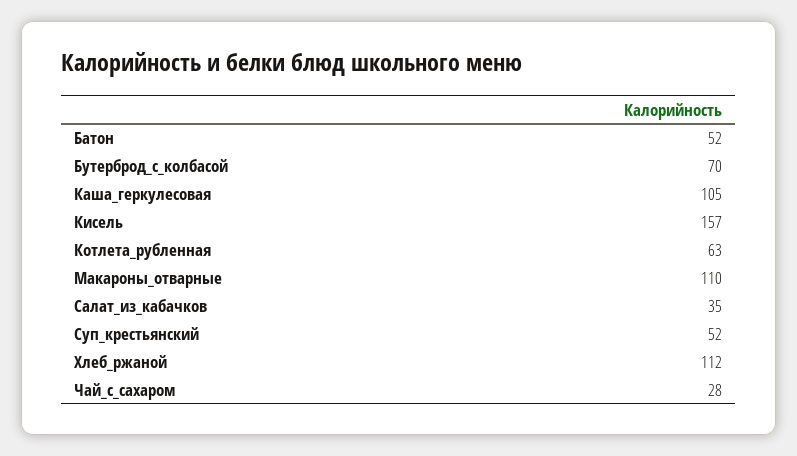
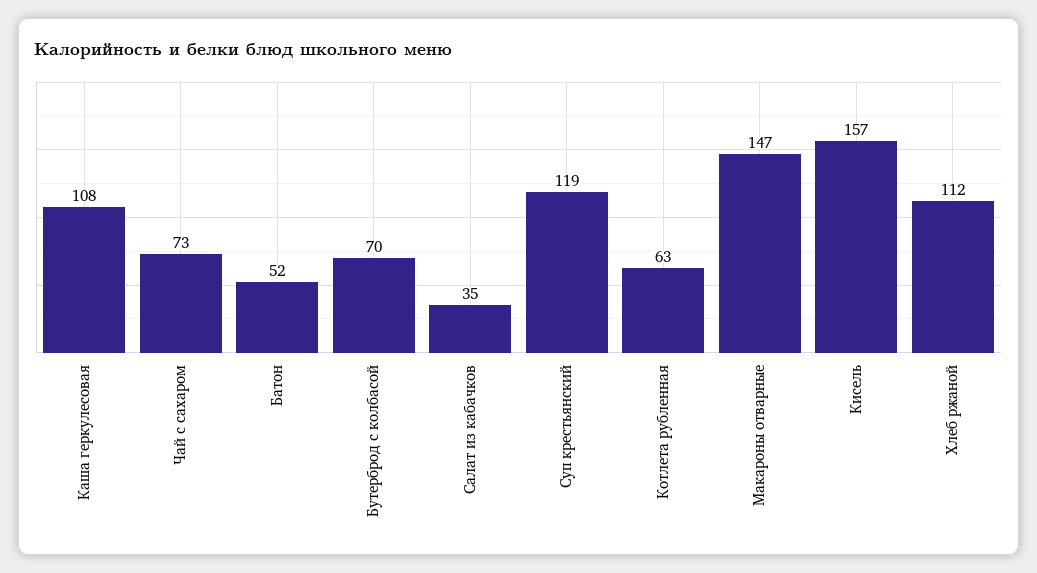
  {
    "Батон": 52,
    "Бутерброд_с_колбасой": 70,
-   "Каша_геркулесовая": 105,
+   "Каша_геркулесовая": 108,
    "Кисель": 157,
    "Котлета_рубленная": 63,
-   "Макароны_отварные": 110,
+   "Макароны_отварные": 147,
    "Салат_из_кабачков": 35,
-   "Суп_крестьянский": 52,
+   "Суп_крестьянский": 119,
    "Хлеб_ржаной": 112,
-   "Чай_с_сахаром": 28
+   "Чай_с_сахаром": 73
  }

